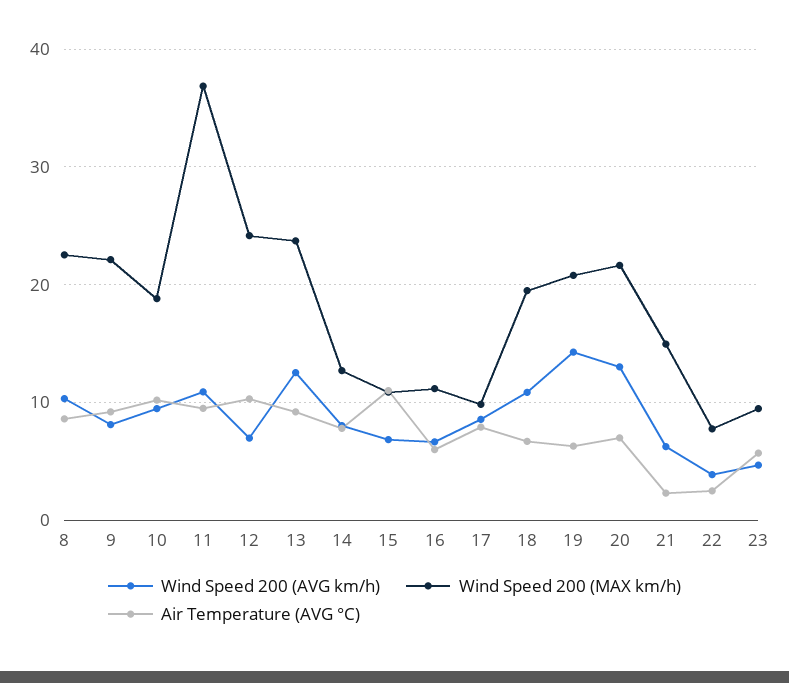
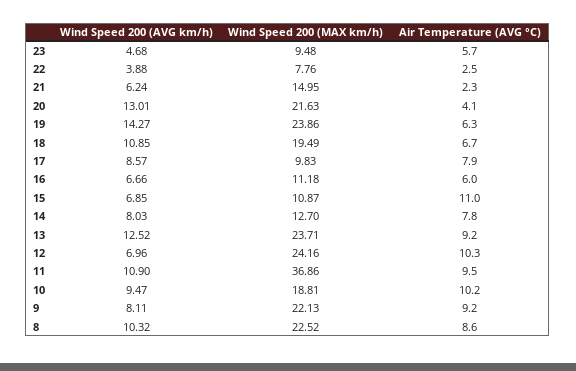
  {
    "Wind Speed 200 (AVG km/h)": {
      "8": 10.32,
      "9": 8.11,
      "10": 9.47,
      "11": 10.9,
      "12": 6.96,
      "13": 12.52,
      "14": 8.03,
      "15": 6.85,
      "16": 6.66,
      "17": 8.57,
      "18": 10.85,
      "19": 14.27,
      "20": 13.01,
      "21": 6.24,
      "22": 3.88,
      "23": 4.68
    },
    "Wind Speed 200 (MAX km/h)": {
      "8": 22.52,
      "9": 22.13,
      "10": 18.81,
      "11": 36.86,
      "12": 24.16,
      "13": 23.71,
      "14": 12.7,
      "15": 10.87,
      "16": 11.18,
      "17": 9.83,
      "18": 19.49,
-     "19": 21,
+     "19": 23.86,
      "20": 21.63,
      "21": 14.95,
      "22": 7.76,
      "23": 9.48
    },
    "Air Temperature (AVG °C)": {
      "8": 8.6,
      "9": 9.2,
      "10": 10.2,
      "11": 9.5,
      "12": 10.3,
      "13": 9.2,
      "14": 7.8,
      "15": 11,
      "16": 6,
      "17": 7.9,
      "18": 6.7,
      "19": 6.3,
-     "20": 7,
+     "20": 4.1,
      "21": 2.3,
      "22": 2.5,
      "23": 5.7
    }
  }

